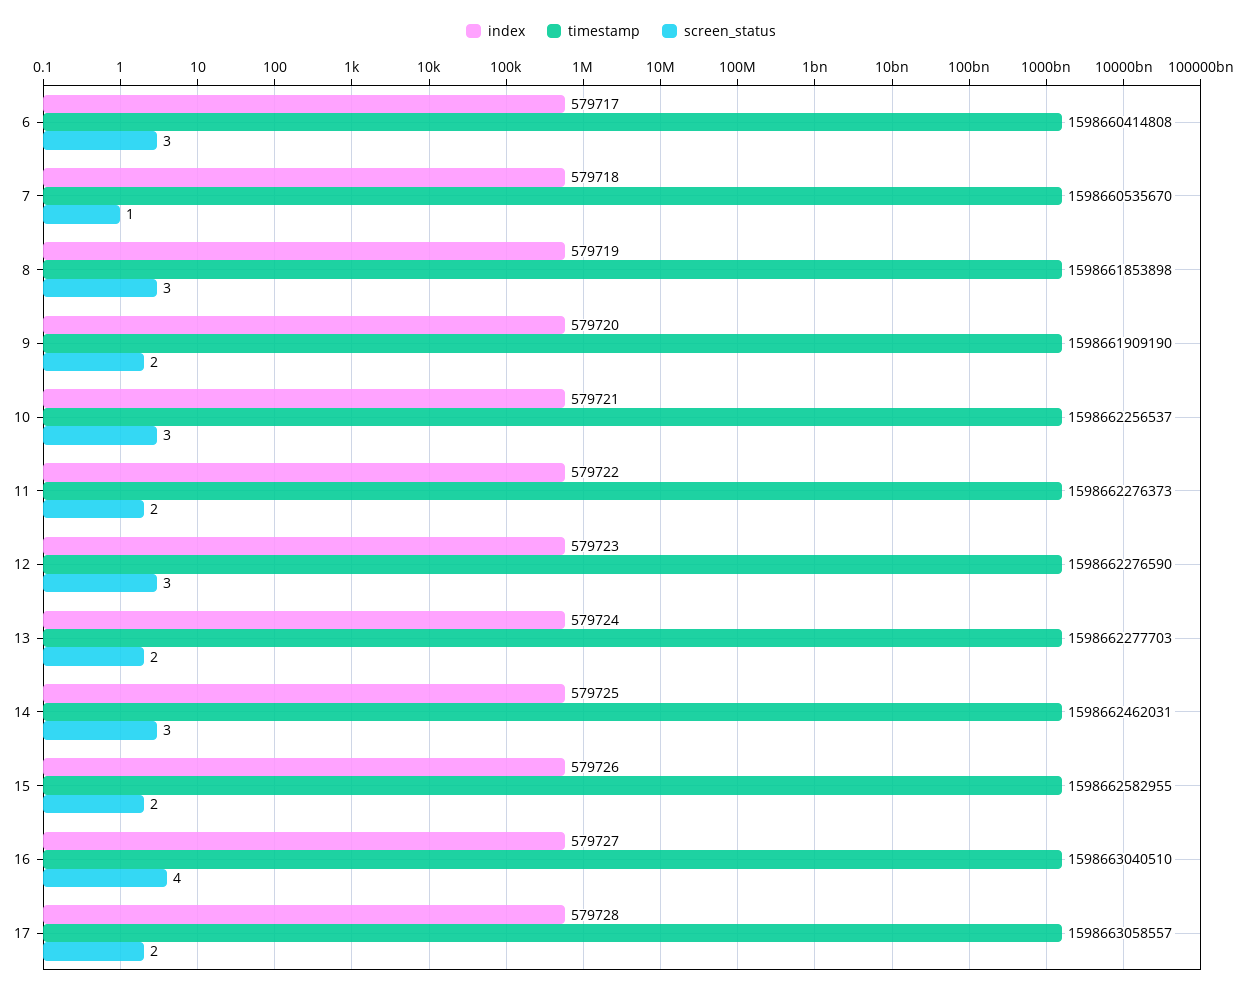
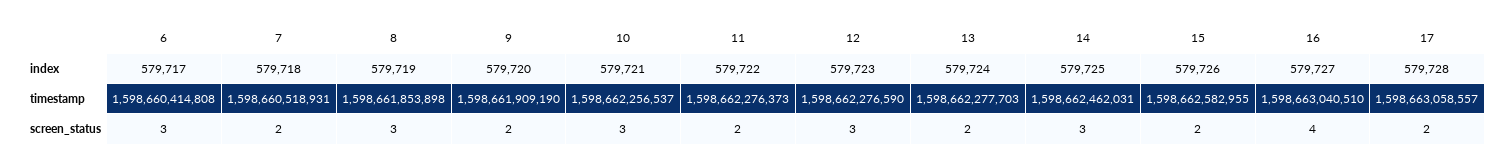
  {
    "index": {
      "6": 579717,
      "7": 579718,
      "8": 579719,
      "9": 579720,
      "10": 579721,
      "11": 579722,
      "12": 579723,
      "13": 579724,
      "14": 579725,
      "15": 579726,
      "16": 579727,
      "17": 579728
    },
    "timestamp": {
      "6": 1598660414808,
-     "7": 1598660535670,
+     "7": 1598660518931,
      "8": 1598661853898,
      "9": 1598661909190,
      "10": 1598662256537,
      "11": 1598662276373,
      "12": 1598662276590,
      "13": 1598662277703,
      "14": 1598662462031,
      "15": 1598662582955,
      "16": 1598663040510,
      "17": 1598663058557
    },
    "screen_status": {
      "6": 3,
-     "7": 1,
+     "7": 2,
      "8": 3,
      "9": 2,
      "10": 3,
      "11": 2,
      "12": 3,
      "13": 2,
      "14": 3,
      "15": 2,
      "16": 4,
      "17": 2
    }
  }

